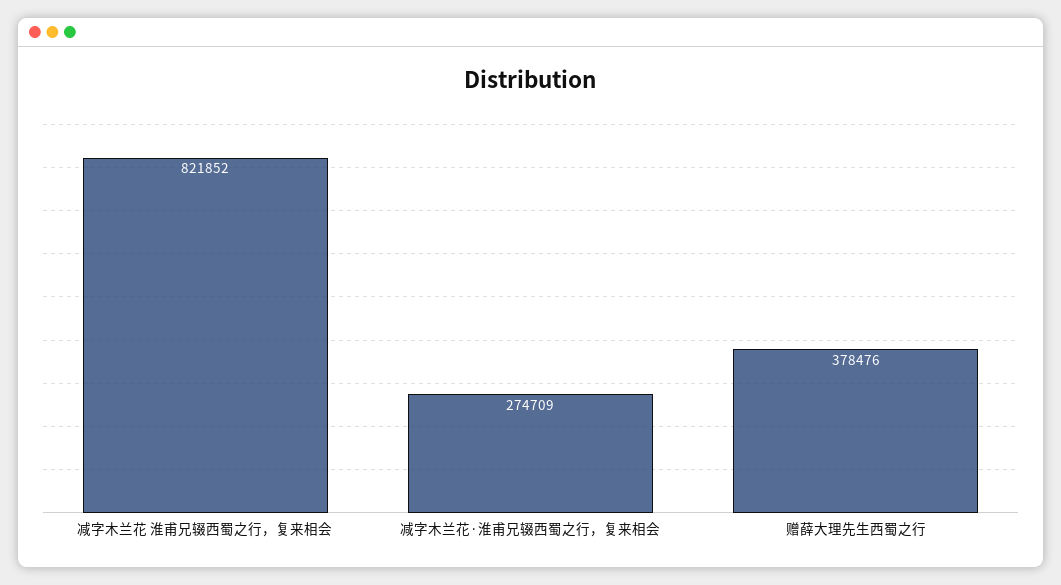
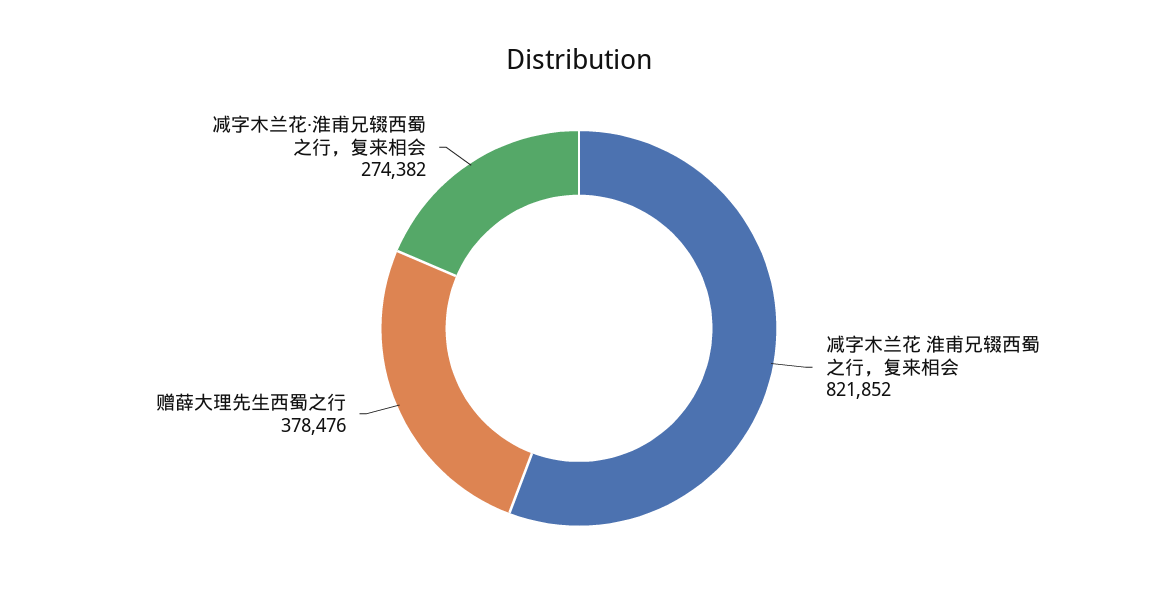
  {
    "减字木兰花 淮甫兄辍西蜀之行，复来相会": 821852,
-   "减字木兰花·淮甫兄辍西蜀之行，复来相会": 274709,
+   "减字木兰花·淮甫兄辍西蜀之行，复来相会": 274382,
    "赠薛大理先生西蜀之行": 378476
  }

